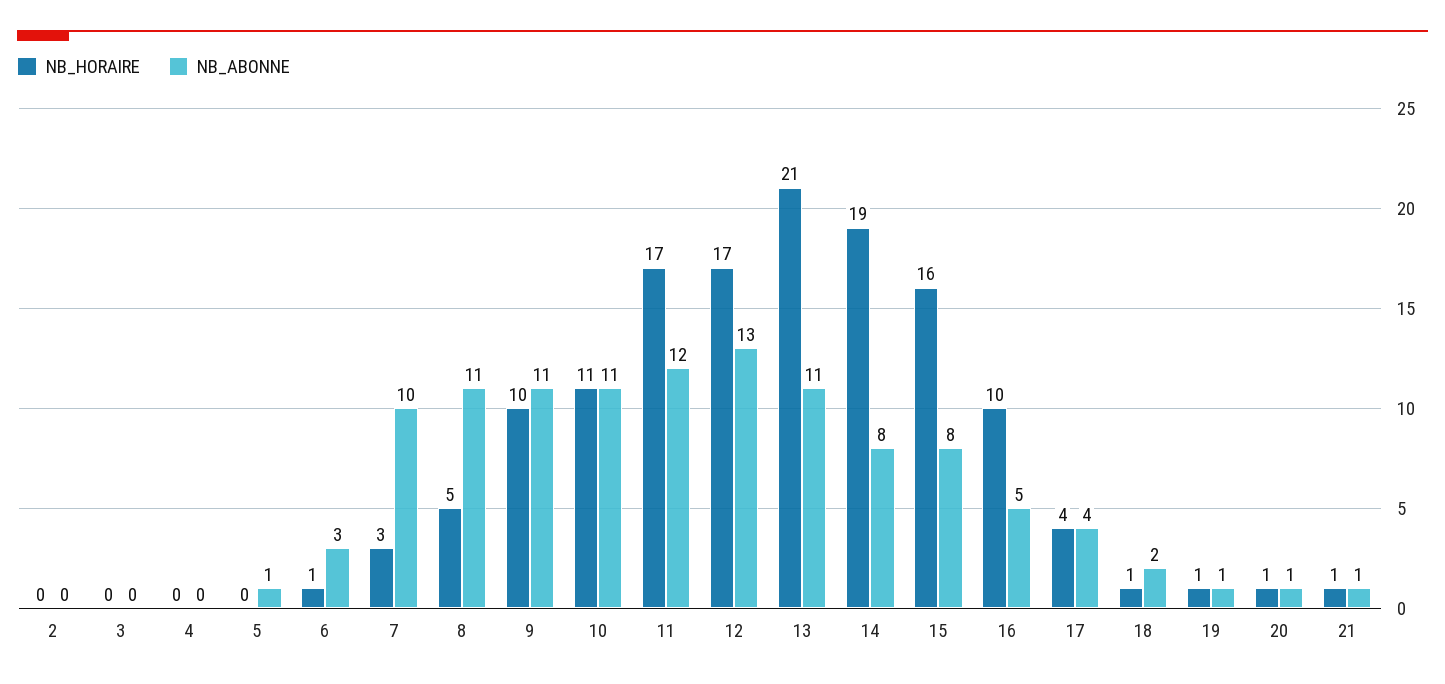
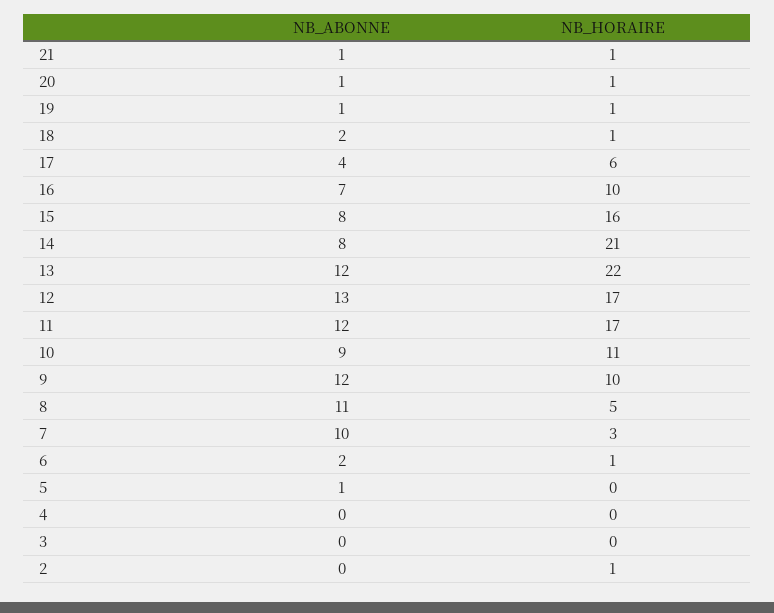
  {
    "NB_HORAIRE": {
-     "2": 0,
+     "2": 1,
      "3": 0,
      "4": 0,
      "5": 0,
      "6": 1,
      "7": 3,
      "8": 5,
      "9": 10,
      "10": 11,
      "11": 17,
      "12": 17,
-     "13": 21,
+     "13": 22,
-     "14": 19,
+     "14": 21,
      "15": 16,
      "16": 10,
-     "17": 4,
+     "17": 6,
      "18": 1,
      "19": 1,
      "20": 1,
      "21": 1
    },
    "NB_ABONNE": {
      "2": 0,
      "3": 0,
      "4": 0,
      "5": 1,
-     "6": 3,
+     "6": 2,
      "7": 10,
      "8": 11,
-     "9": 11,
+     "9": 12,
-     "10": 11,
+     "10": 9,
      "11": 12,
      "12": 13,
-     "13": 11,
+     "13": 12,
      "14": 8,
      "15": 8,
-     "16": 5,
+     "16": 7,
      "17": 4,
      "18": 2,
      "19": 1,
      "20": 1,
      "21": 1
    }
  }

